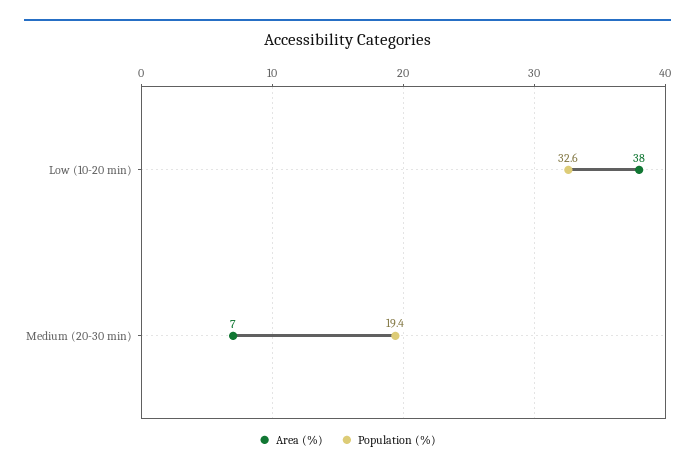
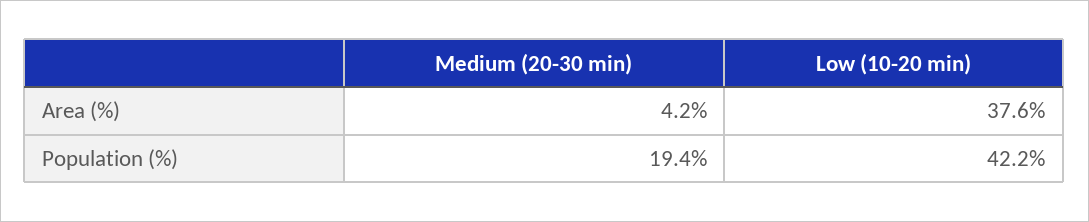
  {
    "Area (%)": {
      "Low (10-20 min)": 37.6,
-     "Medium (20-30 min)": 7
+     "Medium (20-30 min)": 4.2
    },
    "Population (%)": {
-     "Low (10-20 min)": 32.6,
+     "Low (10-20 min)": 42.2,
      "Medium (20-30 min)": 19.4
    }
  }

